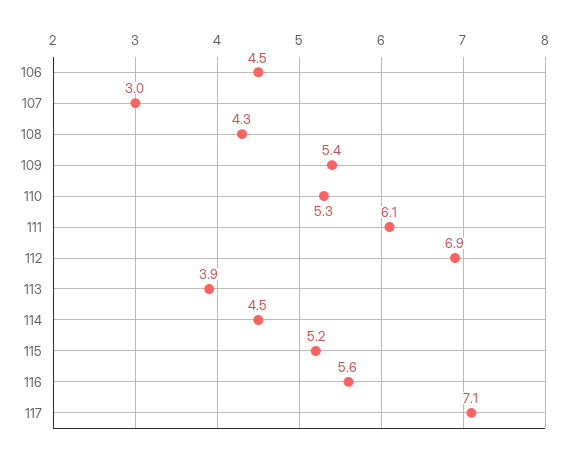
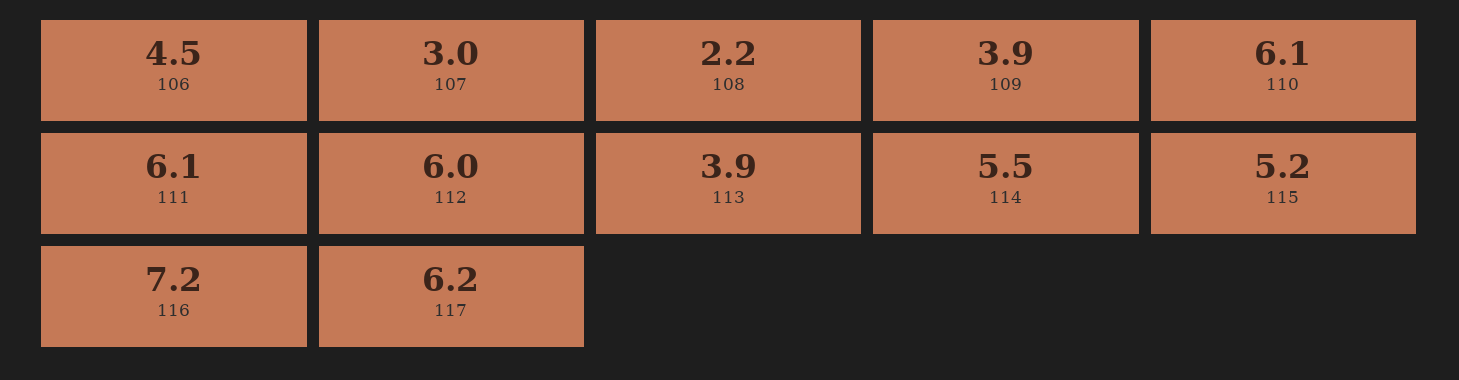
  {
    "106": 4.5,
    "107": 3,
-   "108": 4.3,
+   "108": 2.2,
-   "109": 5.4,
+   "109": 3.9,
-   "110": 5.3,
+   "110": 6.1,
    "111": 6.1,
-   "112": 6.9,
+   "112": 6,
    "113": 3.9,
-   "114": 4.5,
+   "114": 5.5,
    "115": 5.2,
-   "116": 5.6,
+   "116": 7.2,
-   "117": 7.1
+   "117": 6.2
  }

